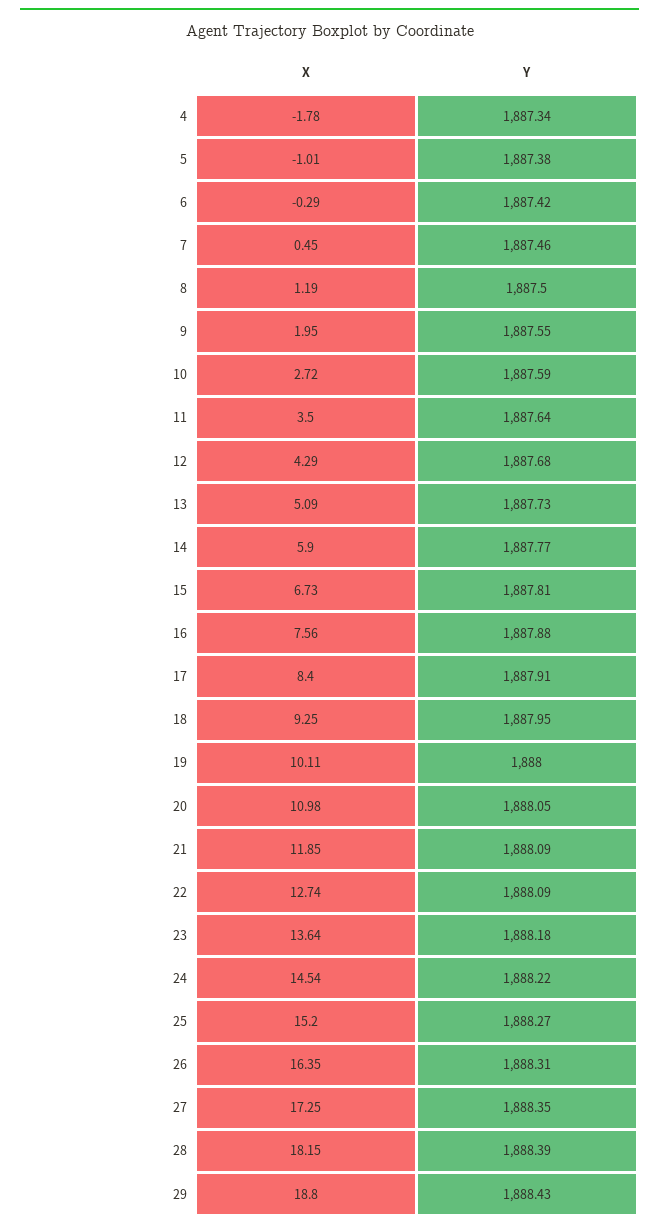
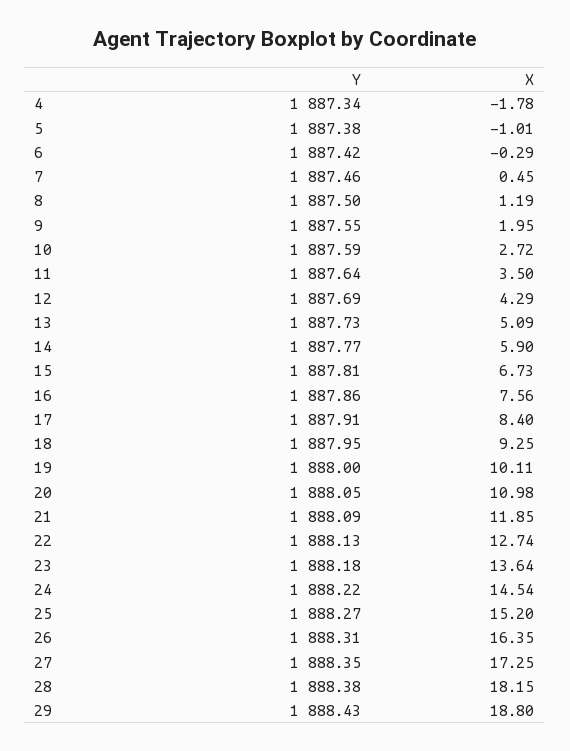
  {
    "X": {
      "4": -1.78,
      "5": -1.01,
      "6": -0.29,
      "7": 0.45,
      "8": 1.19,
      "9": 1.95,
      "10": 2.72,
      "11": 3.5,
      "12": 4.29,
      "13": 5.09,
      "14": 5.9,
      "15": 6.73,
      "16": 7.56,
      "17": 8.4,
      "18": 9.25,
      "19": 10.11,
      "20": 10.98,
      "21": 11.85,
      "22": 12.74,
      "23": 13.64,
      "24": 14.54,
      "25": 15.2,
      "26": 16.35,
      "27": 17.25,
      "28": 18.15,
      "29": 18.8
    },
    "Y": {
      "4": 1887.34,
      "5": 1887.38,
      "6": 1887.42,
      "7": 1887.46,
      "8": 1887.5,
      "9": 1887.55,
      "10": 1887.59,
      "11": 1887.64,
-     "12": 1887.68,
+     "12": 1887.69,
      "13": 1887.73,
      "14": 1887.77,
      "15": 1887.81,
-     "16": 1887.88,
+     "16": 1887.86,
      "17": 1887.91,
      "18": 1887.95,
      "19": 1888,
      "20": 1888.05,
      "21": 1888.09,
-     "22": 1888.09,
+     "22": 1888.13,
      "23": 1888.18,
      "24": 1888.22,
      "25": 1888.27,
      "26": 1888.31,
      "27": 1888.35,
-     "28": 1888.39,
+     "28": 1888.38,
      "29": 1888.43
    }
  }

